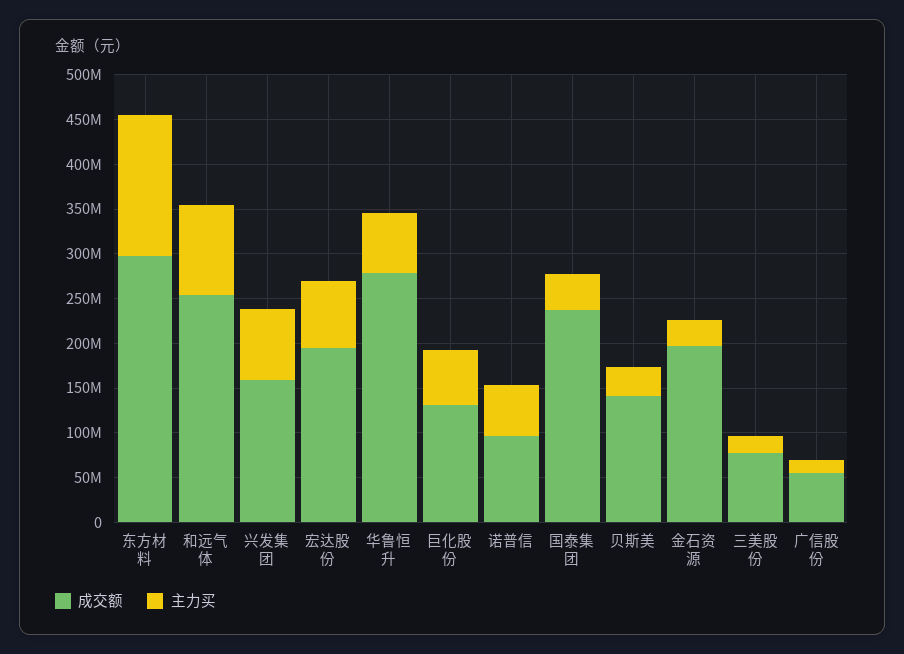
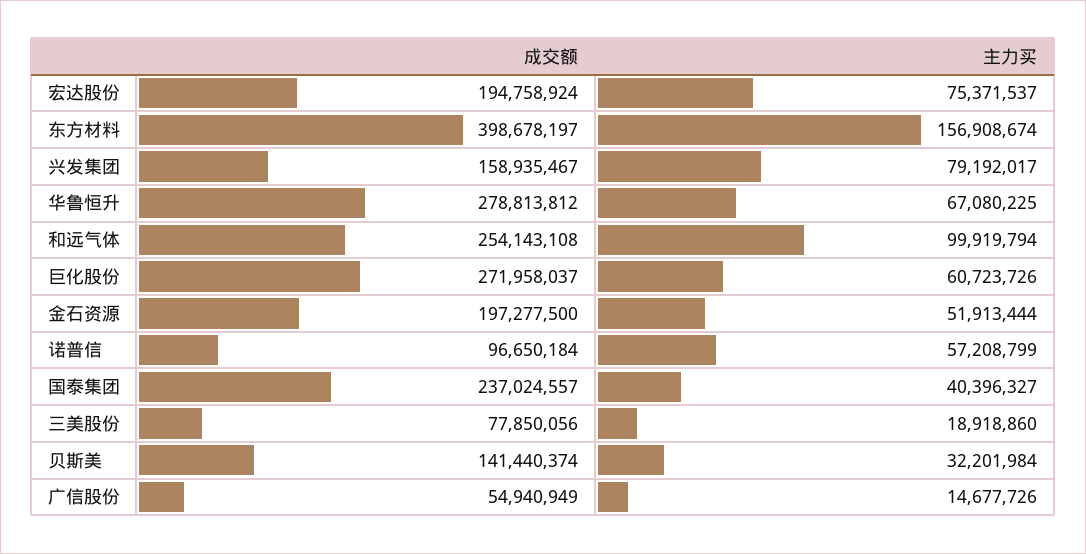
  {
    "成交额": {
-     "东方材料": 300000000,
+     "东方材料": 398678197,
      "和远气体": 254143108,
      "兴发集团": 158935467,
      "宏达股份": 194758924,
      "华鲁恒升": 278813812,
-     "巨化股份": 130000000,
+     "巨化股份": 271958037,
      "诺普信": 96650184,
      "国泰集团": 237024557,
      "贝斯美": 141440374,
      "金石资源": 197277500,
      "三美股份": 77850056,
      "广信股份": 54940949
    },
    "主力买": {
      "东方材料": 156908674,
      "和远气体": 99919794,
      "兴发集团": 79192017,
      "宏达股份": 75371537,
      "华鲁恒升": 67080225,
      "巨化股份": 60723726,
      "诺普信": 57208799,
      "国泰集团": 40396327,
      "贝斯美": 32201984,
-     "金石资源": 30000000,
+     "金石资源": 51913444,
      "三美股份": 18918860,
      "广信股份": 14677726
    }
  }

